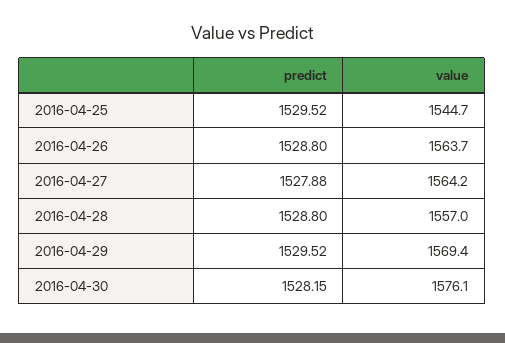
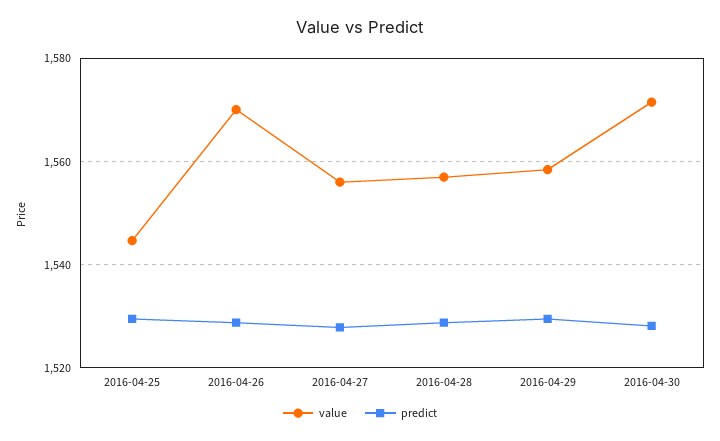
  {
    "predict": {
      "2016-04-25": 1529.52,
      "2016-04-26": 1528.8,
      "2016-04-27": 1527.88,
      "2016-04-28": 1528.8,
      "2016-04-29": 1529.52,
      "2016-04-30": 1528.15
    },
    "value": {
      "2016-04-25": 1544.7,
-     "2016-04-26": 1563.7,
+     "2016-04-26": 1570,
-     "2016-04-27": 1564.2,
+     "2016-04-27": 1556,
      "2016-04-28": 1557,
-     "2016-04-29": 1569.4,
+     "2016-04-29": 1558,
-     "2016-04-30": 1576.1
+     "2016-04-30": 1572
    }
  }

